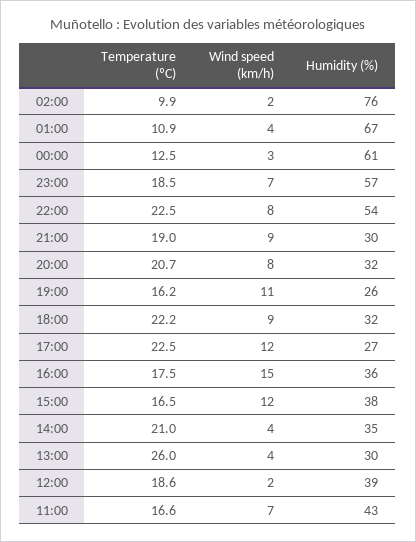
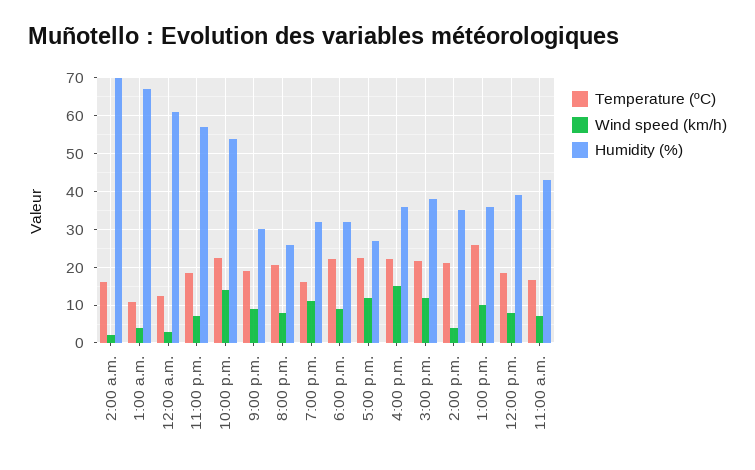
  {
    "Temperature (ºC)": {
-     "02:00": 9.9,
+     "02:00": 16,
      "01:00": 10.9,
      "00:00": 12.5,
      "23:00": 18.5,
      "22:00": 22.5,
      "21:00": 19,
      "20:00": 20.7,
      "19:00": 16.2,
      "18:00": 22.2,
      "17:00": 22.5,
-     "16:00": 17.5,
+     "16:00": 22,
-     "15:00": 16.5,
+     "15:00": 22,
      "14:00": 21,
      "13:00": 26,
      "12:00": 18.6,
      "11:00": 16.6
    },
    "Wind speed (km/h)": {
      "02:00": 2,
      "01:00": 4,
      "00:00": 3,
      "23:00": 7,
-     "22:00": 8,
+     "22:00": 14,
      "21:00": 9,
      "20:00": 8,
      "19:00": 11,
      "18:00": 9,
      "17:00": 12,
      "16:00": 15,
      "15:00": 12,
      "14:00": 4,
-     "13:00": 4,
+     "13:00": 10,
-     "12:00": 2,
+     "12:00": 8,
      "11:00": 7
    },
    "Humidity (%)": {
-     "02:00": 76,
+     "02:00": 70,
      "01:00": 67,
      "00:00": 61,
      "23:00": 57,
      "22:00": 54,
      "21:00": 30,
-     "20:00": 32,
+     "20:00": 26,
-     "19:00": 26,
+     "19:00": 32,
      "18:00": 32,
      "17:00": 27,
      "16:00": 36,
      "15:00": 38,
      "14:00": 35,
-     "13:00": 30,
+     "13:00": 36,
      "12:00": 39,
      "11:00": 43
    }
  }

